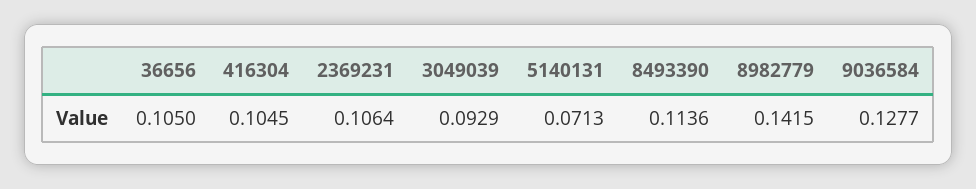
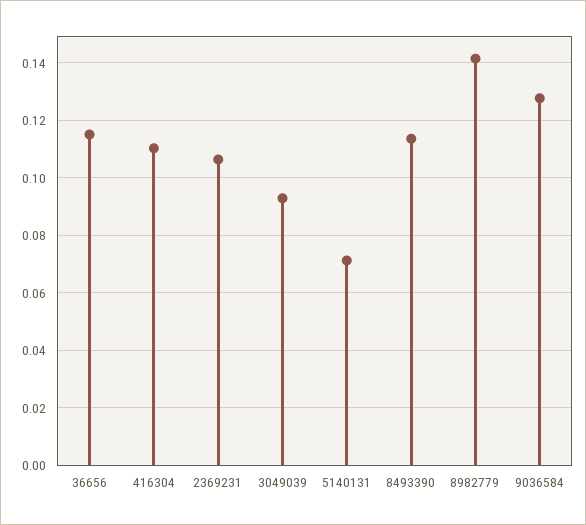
  {
-   "36656": 0.105,
+   "36656": 0.115,
-   "416304": 0.1045,
+   "416304": 0.11,
    "2369231": 0.1064,
    "3049039": 0.0929,
    "5140131": 0.0713,
    "8493390": 0.1136,
    "8982779": 0.1415,
    "9036584": 0.1277
  }

